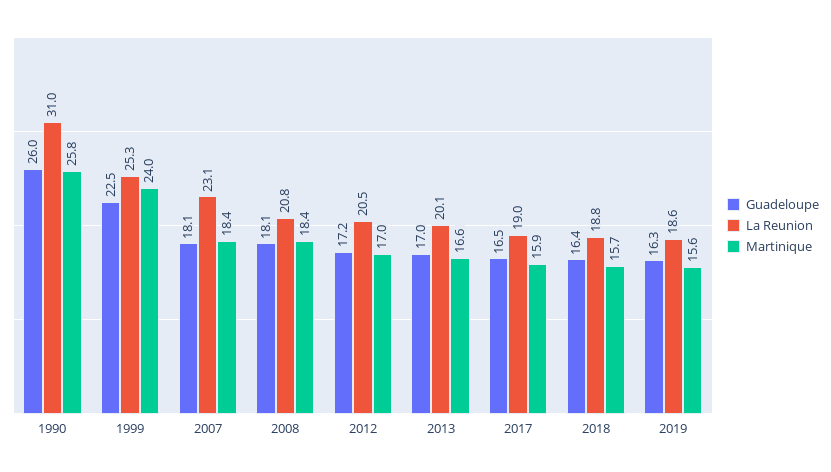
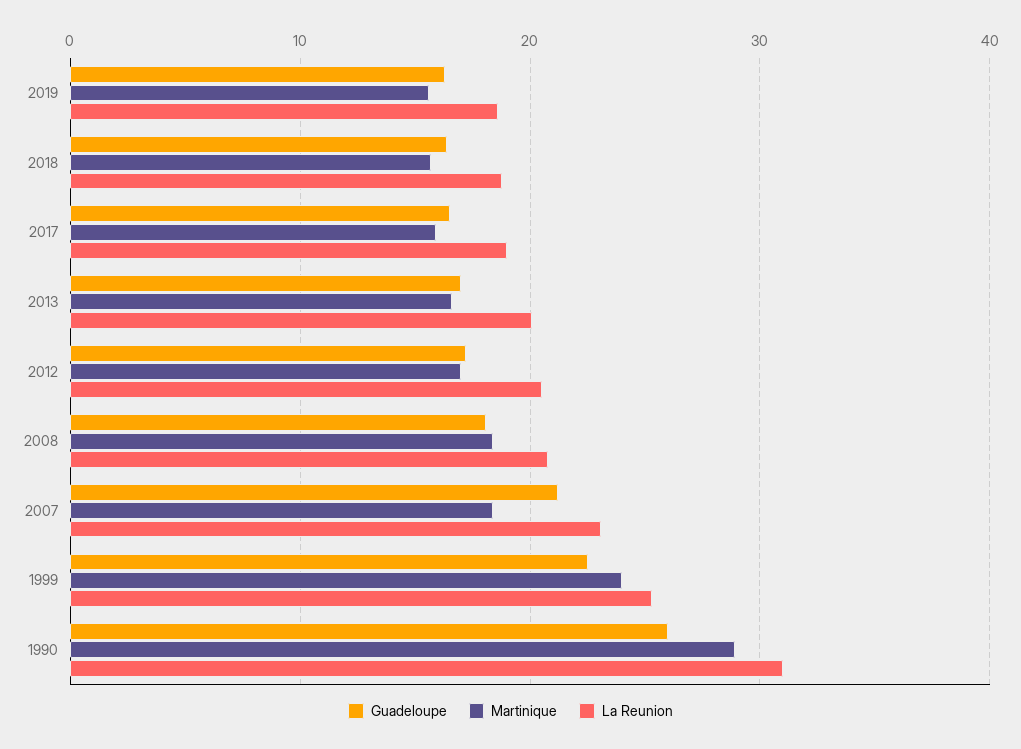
  {
    "Guadeloupe": {
      "1990": 26,
      "1999": 22.5,
-     "2007": 18.1,
+     "2007": 21,
      "2008": 18.1,
      "2012": 17.2,
      "2013": 17,
      "2017": 16.5,
      "2018": 16.4,
      "2019": 16.3
    },
    "La Reunion": {
      "1990": 31,
      "1999": 25.3,
      "2007": 23.1,
      "2008": 20.8,
      "2012": 20.5,
      "2013": 20.1,
      "2017": 19,
      "2018": 18.8,
      "2019": 18.6
    },
    "Martinique": {
-     "1990": 25.8,
+     "1990": 29,
      "1999": 24,
      "2007": 18.4,
      "2008": 18.4,
      "2012": 17,
      "2013": 16.6,
      "2017": 15.9,
      "2018": 15.7,
      "2019": 15.6
    }
  }

